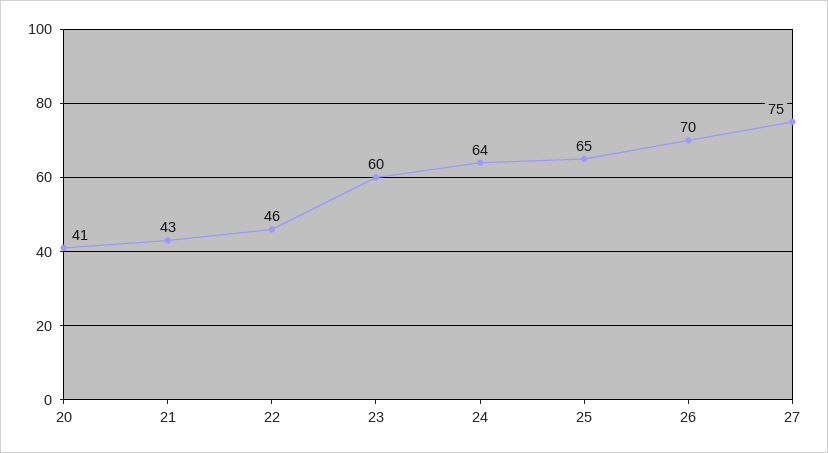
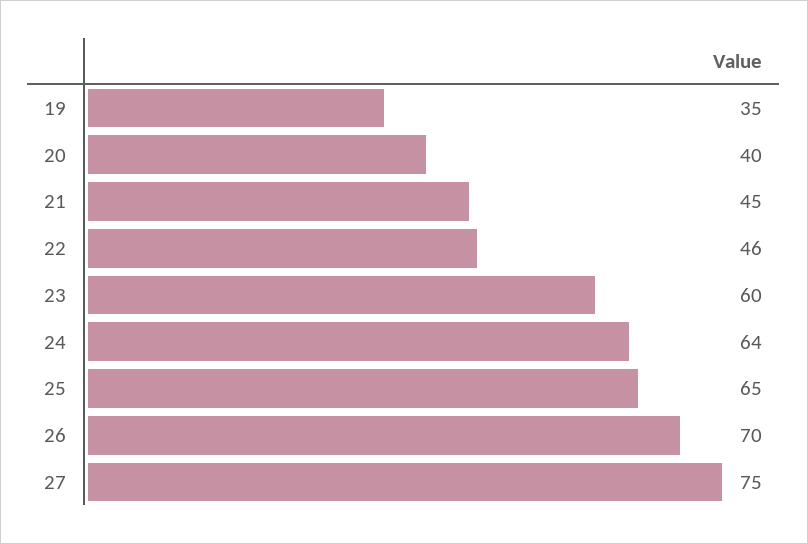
  {
-   "20": 41,
+   "20": 40,
-   "21": 43,
+   "21": 45,
    "22": 46,
    "23": 60,
    "24": 64,
    "25": 65,
    "26": 70,
-   "27": 75
+   "27": 75,
+   "19": 35
  }

